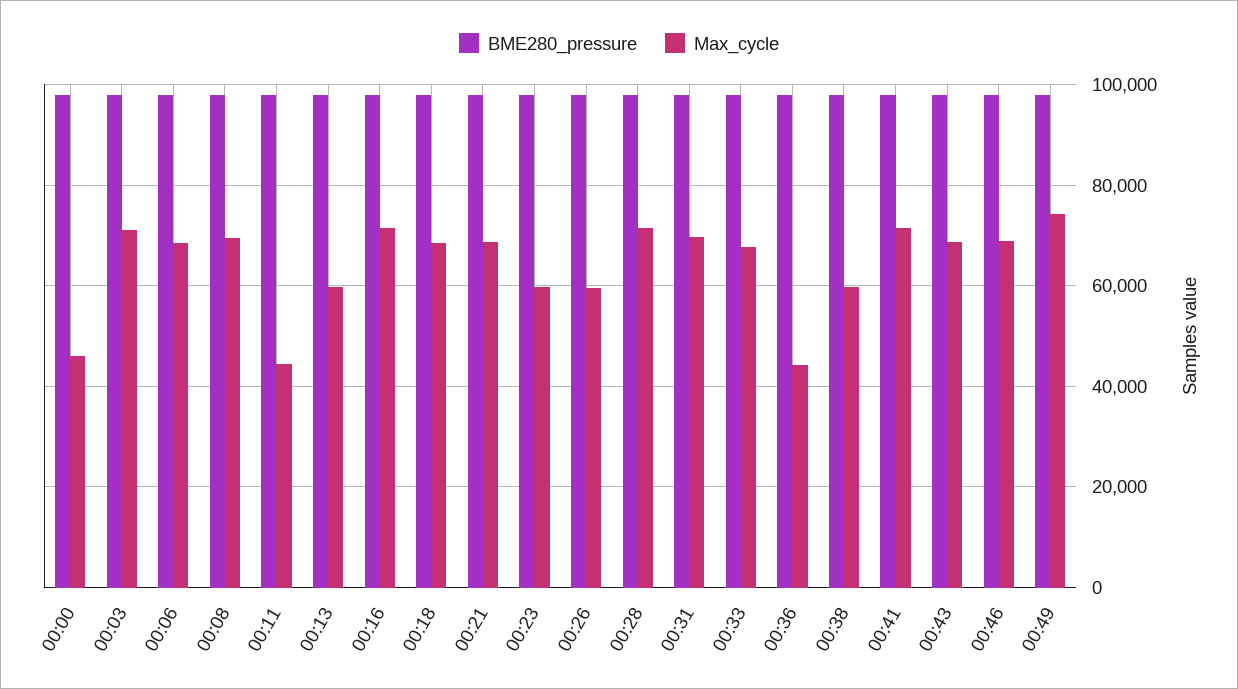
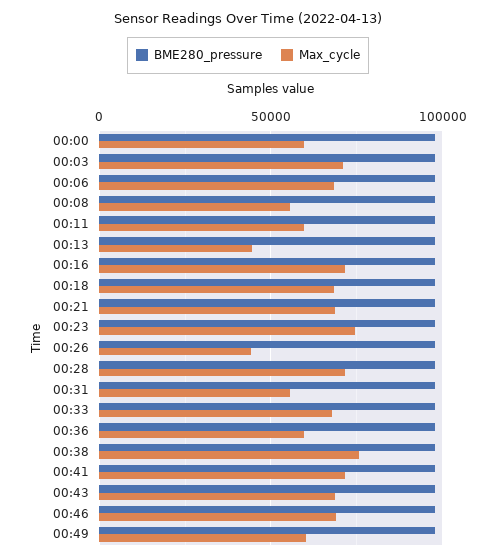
  {
    "BME280_pressure": {
      "00:00": 98000,
      "00:03": 98000,
      "00:06": 98000,
      "00:08": 98000,
      "00:11": 98000,
      "00:13": 98000,
      "00:16": 98000,
      "00:18": 98000,
      "00:21": 98000,
      "00:23": 98000,
      "00:26": 98000,
      "00:28": 98000,
      "00:31": 98000,
      "00:33": 98000,
      "00:36": 98000,
      "00:38": 98000,
      "00:41": 98000,
      "00:43": 98000,
      "00:46": 98000,
      "00:49": 98000
    },
    "Max_cycle": {
-     "00:00": 46000,
+     "00:00": 60000,
      "00:03": 72000,
      "00:06": 68000,
-     "00:08": 70000,
+     "00:08": 55000,
-     "00:11": 44000,
+     "00:11": 60000,
-     "00:13": 60000,
+     "00:13": 45000,
      "00:16": 72000,
      "00:18": 68000,
      "00:21": 68000,
-     "00:23": 60000,
+     "00:23": 75000,
-     "00:26": 60000,
+     "00:26": 45000,
      "00:28": 72000,
-     "00:31": 70000,
+     "00:31": 55000,
      "00:33": 68000,
-     "00:36": 44000,
+     "00:36": 60000,
-     "00:38": 60000,
+     "00:38": 75000,
      "00:41": 72000,
      "00:43": 68000,
      "00:46": 68000,
-     "00:49": 74000
+     "00:49": 60000
    }
  }

